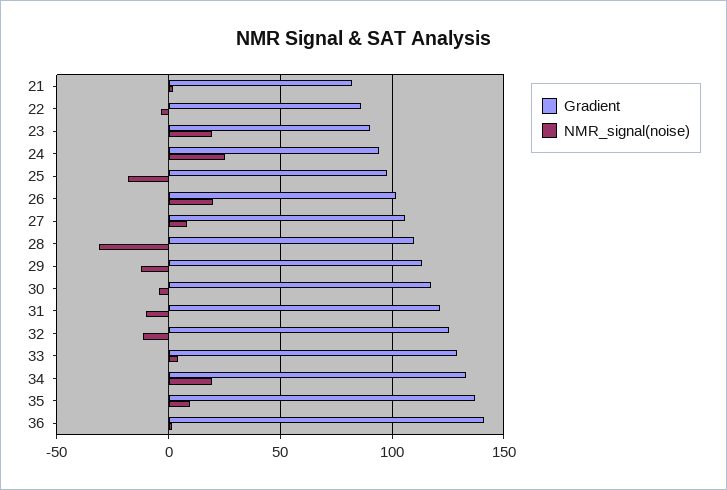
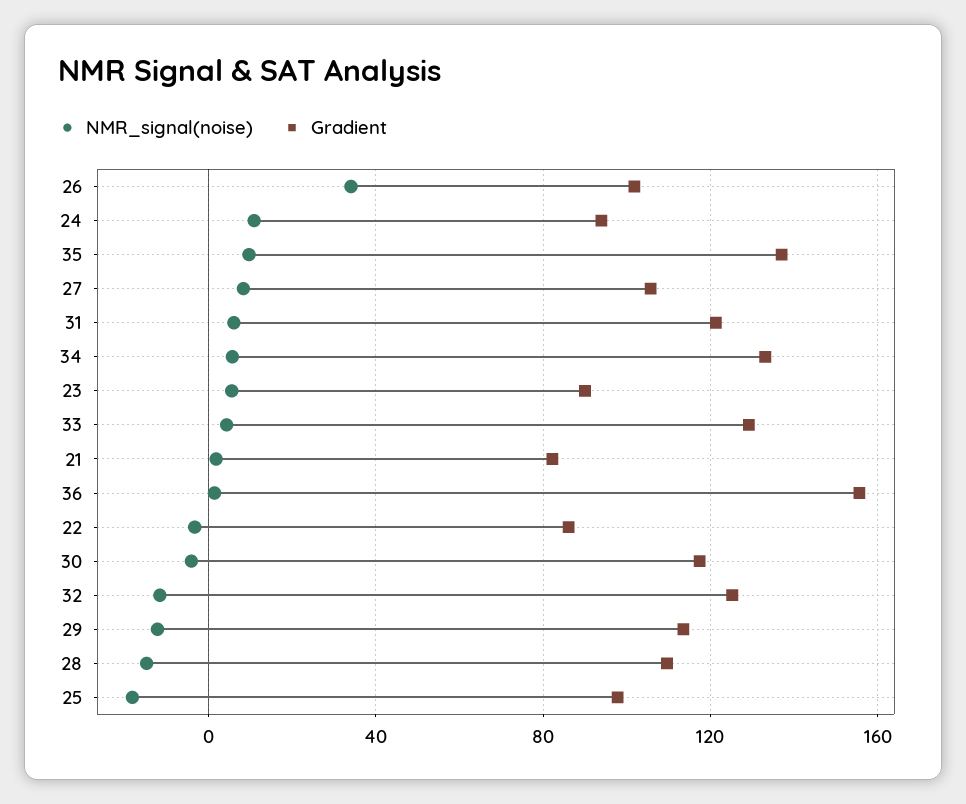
  {
    "Gradient": {
      "21": 80,
      "22": 85,
      "23": 90,
      "24": 95,
      "25": 100,
      "26": 100,
      "27": 105,
      "28": 110,
      "29": 115,
      "30": 115,
      "31": 120,
      "32": 125,
      "33": 130,
      "34": 135,
      "35": 135,
-     "36": 140
+     "36": 155
    },
    "NMR_signal(noise)": {
      "21": 0,
      "22": -5,
-     "23": 20,
+     "23": 5,
-     "24": 25,
+     "24": 10,
      "25": -20,
-     "26": 20,
+     "26": 35,
      "27": 10,
-     "28": -30,
+     "28": -15,
      "29": -10,
      "30": -5,
-     "31": -10,
+     "31": 5,
      "32": -10,
      "33": 5,
-     "34": 20,
+     "34": 5,
      "35": 10,
      "36": 0
    }
  }

